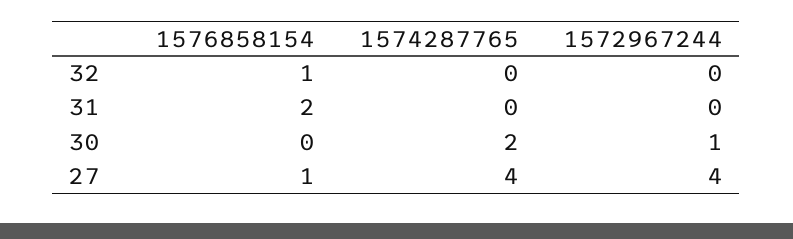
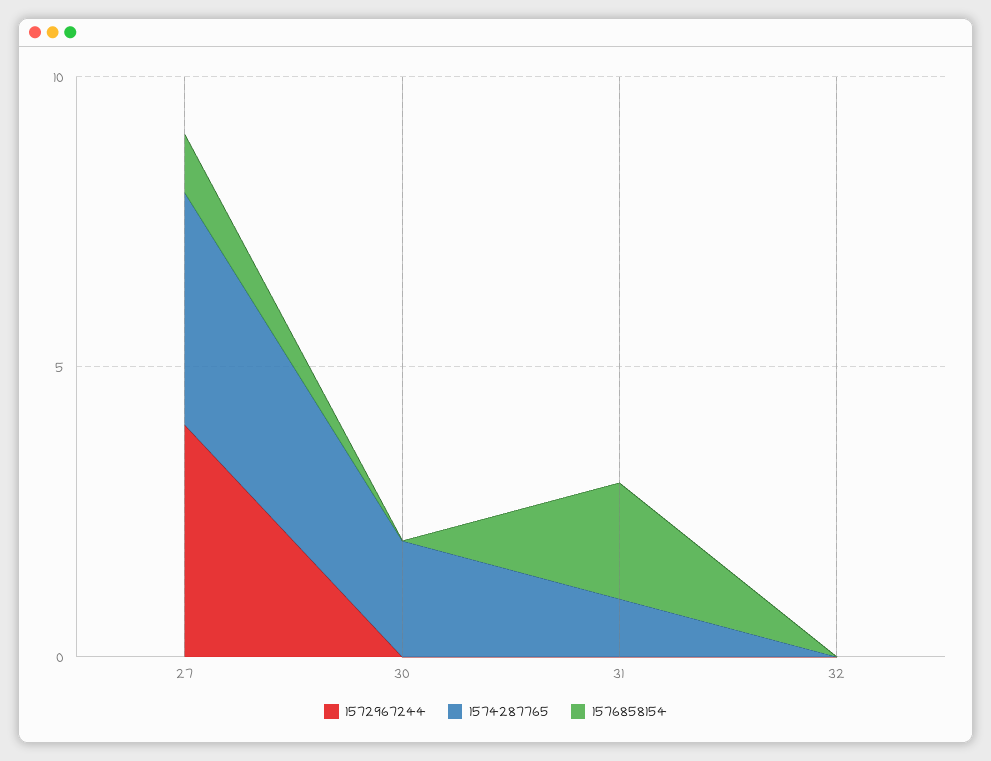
  {
    "1576858154": {
-     "32": 1,
+     "32": 0,
      "31": 2,
      "30": 0,
      "27": 1
    },
    "1574287765": {
      "32": 0,
-     "31": 0,
+     "31": 1,
      "30": 2,
      "27": 4
    },
    "1572967244": {
      "32": 0,
      "31": 0,
-     "30": 1,
+     "30": 0,
      "27": 4
    }
  }

